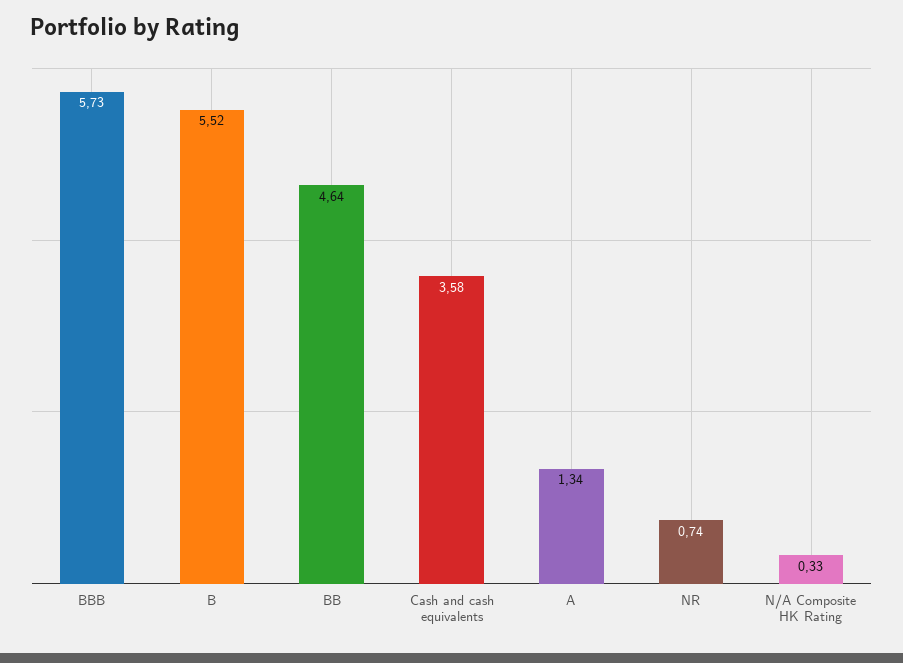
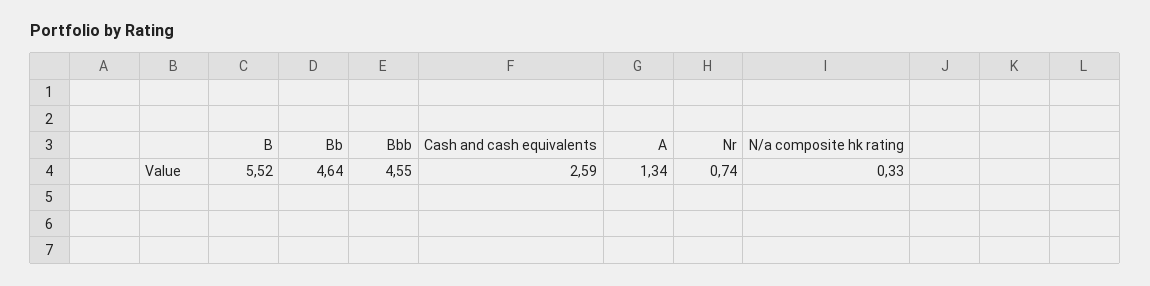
  {
-   "BBB": 5.73,
+   "BBB": 4.55,
    "B": 5.52,
    "BB": 4.64,
-   "Cash and cash equivalents": 3.58,
+   "Cash and cash equivalents": 2.59,
    "A": 1.34,
    "NR": 0.74,
    "N/A Composite HK Rating": 0.33
  }

